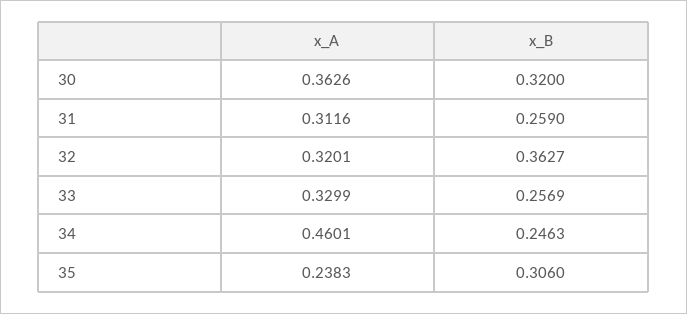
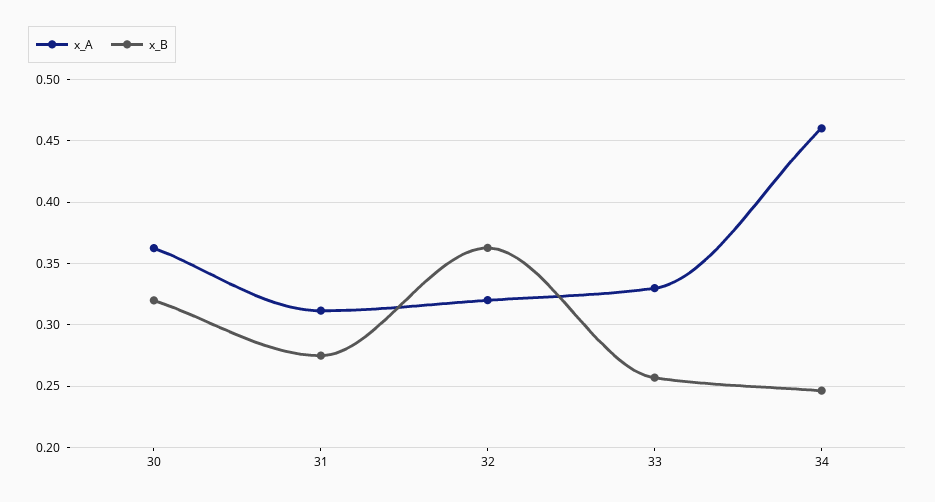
  {
    "x_A": {
      "30": 0.3626,
      "31": 0.3116,
      "32": 0.3201,
      "33": 0.3299,
-     "34": 0.4601,
+     "34": 0.4601
-     "35": 0.2383
    },
    "x_B": {
      "30": 0.32,
-     "31": 0.259,
+     "31": 0.275,
      "32": 0.3627,
      "33": 0.2569,
-     "34": 0.2463,
+     "34": 0.2463
-     "35": 0.306
    }
  }

